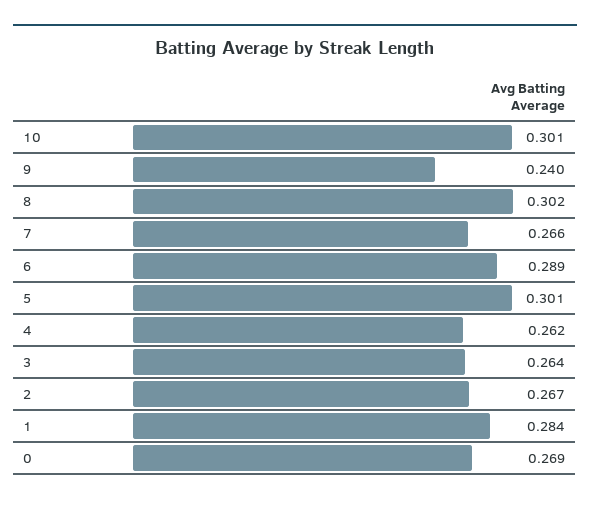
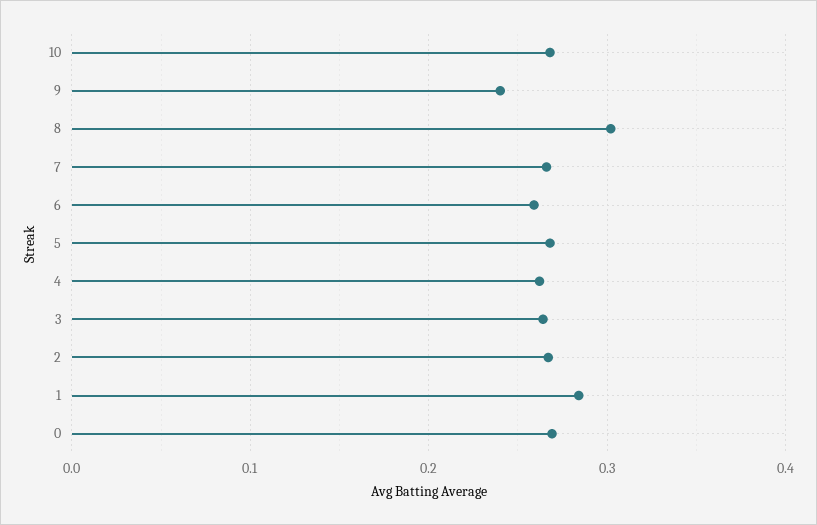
  {
-   "10": 0.301,
+   "10": 0.27,
    "9": 0.24,
    "8": 0.302,
    "7": 0.266,
-   "6": 0.289,
+   "6": 0.26,
-   "5": 0.301,
+   "5": 0.27,
    "4": 0.262,
    "3": 0.264,
    "2": 0.267,
    "1": 0.284,
    "0": 0.269
  }

